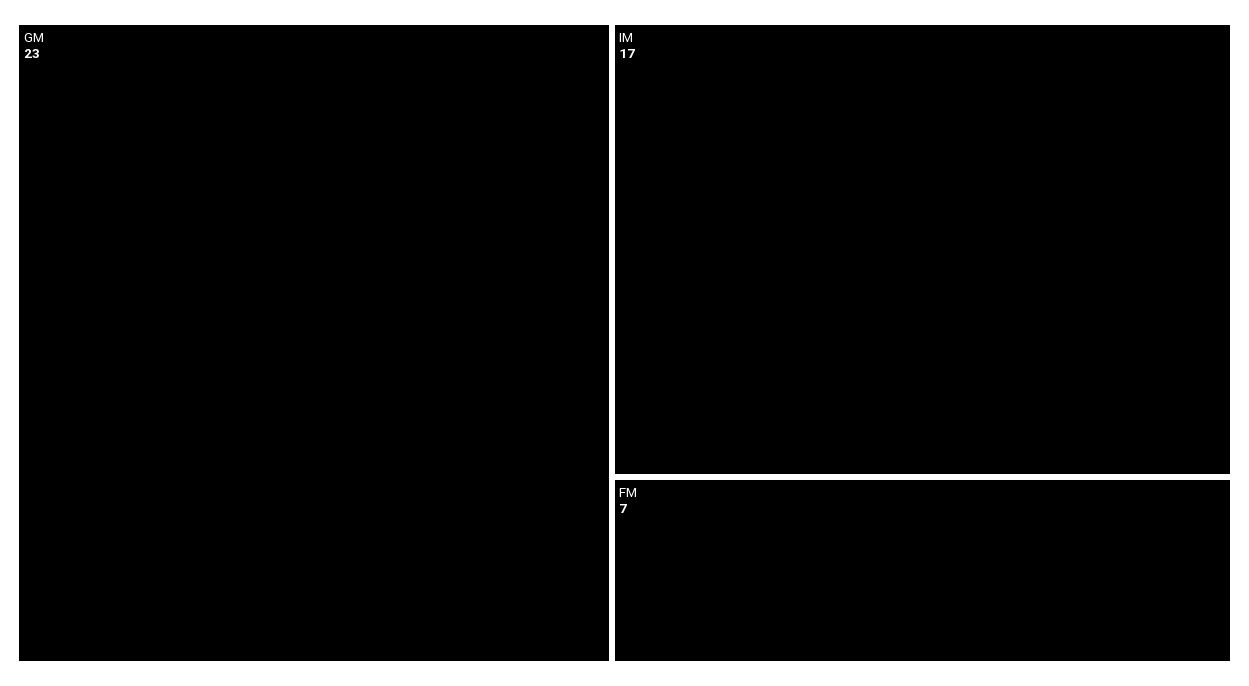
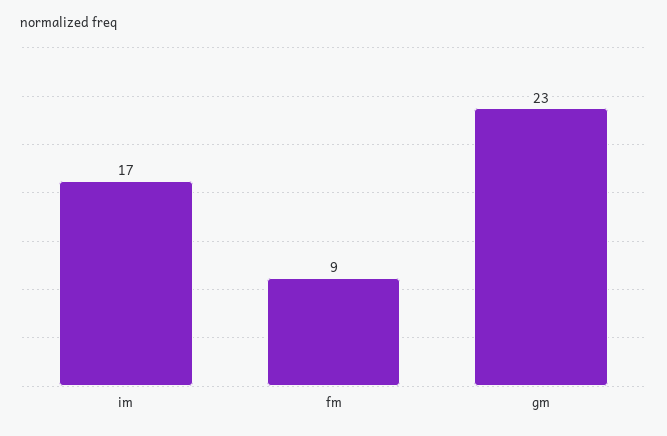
  {
    "GM": 23,
    "IM": 17,
-   "FM": 7
+   "FM": 9
  }

